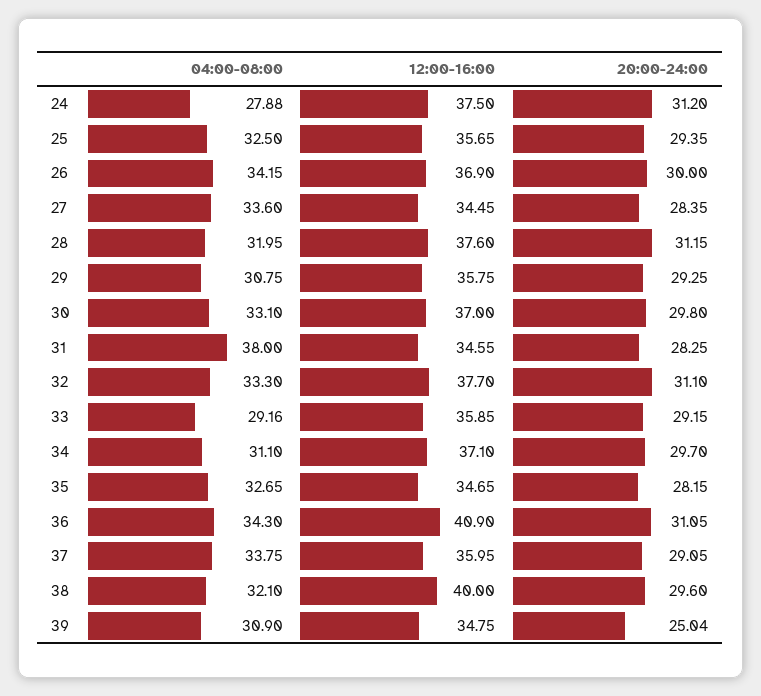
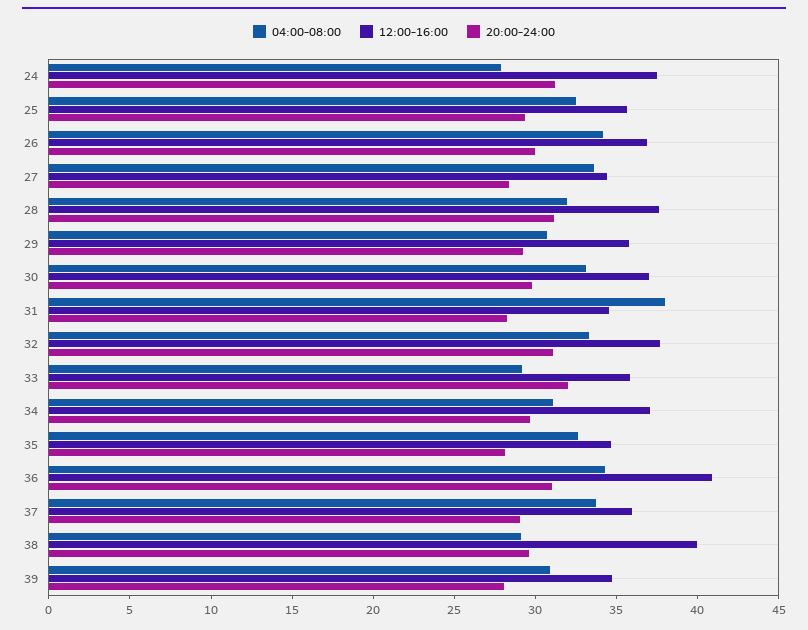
  {
    "04:00-08:00": {
      "24": 27.88,
      "25": 32.5,
      "26": 34.15,
      "27": 33.6,
      "28": 31.95,
      "29": 30.75,
      "30": 33.1,
      "31": 38,
      "32": 33.3,
      "33": 29.16,
      "34": 31.1,
      "35": 32.65,
      "36": 34.3,
      "37": 33.75,
-     "38": 32.1,
+     "38": 29,
      "39": 30.9
    },
    "12:00-16:00": {
      "24": 37.5,
      "25": 35.65,
      "26": 36.9,
      "27": 34.45,
      "28": 37.6,
      "29": 35.75,
      "30": 37,
      "31": 34.55,
      "32": 37.7,
      "33": 35.85,
      "34": 37.1,
      "35": 34.65,
      "36": 40.9,
      "37": 35.95,
      "38": 40,
      "39": 34.75
    },
    "20:00-24:00": {
      "24": 31.2,
      "25": 29.35,
      "26": 30,
      "27": 28.35,
      "28": 31.15,
      "29": 29.25,
      "30": 29.8,
      "31": 28.25,
      "32": 31.1,
-     "33": 29.15,
+     "33": 32,
      "34": 29.7,
      "35": 28.15,
      "36": 31.05,
      "37": 29.05,
      "38": 29.6,
-     "39": 25.04
+     "39": 28
    }
  }

